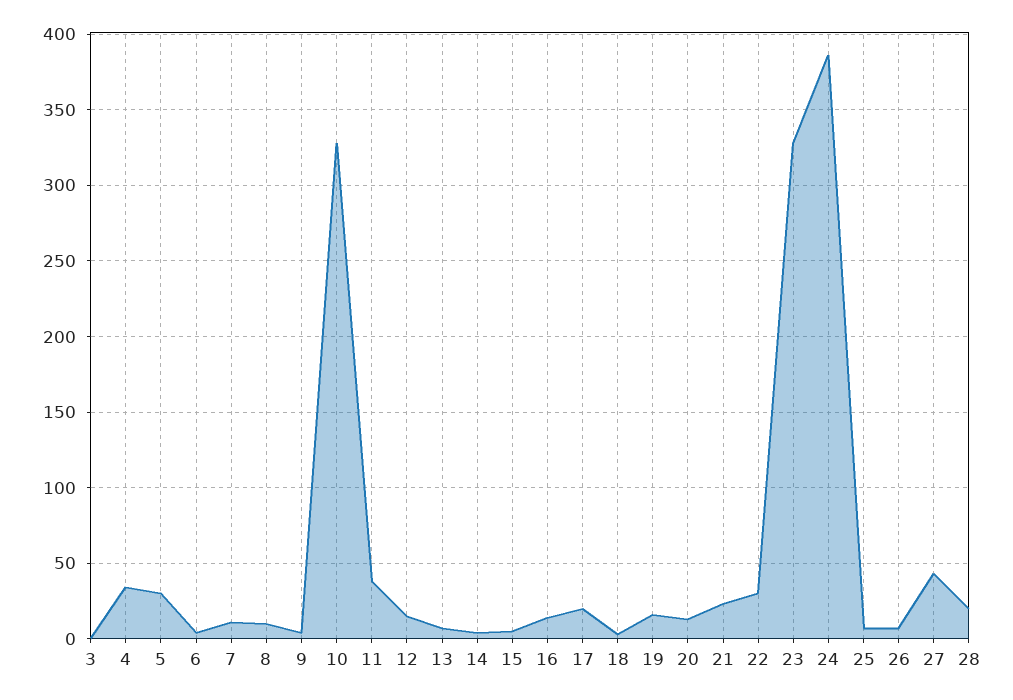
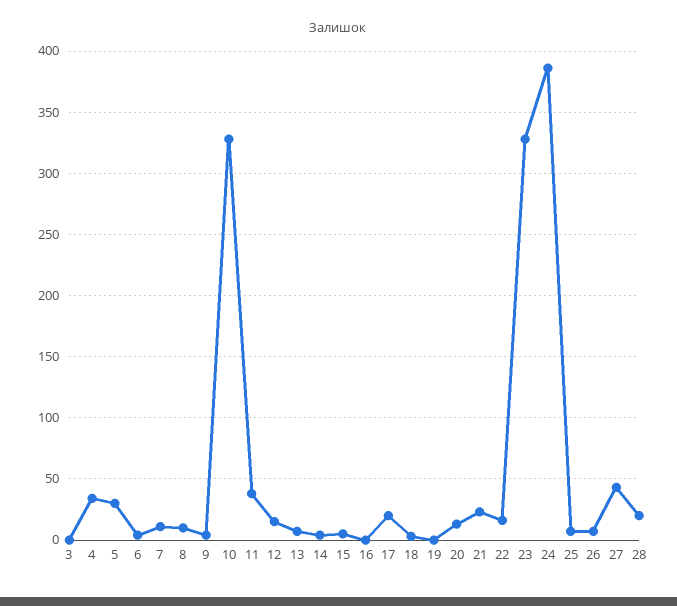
  {
    "3": 0,
    "4": 35,
    "5": 30,
    "6": 5,
    "7": 10,
    "8": 10,
    "9": 5,
    "10": 330,
    "11": 40,
    "12": 15,
    "13": 5,
    "14": 5,
    "15": 5,
-   "16": 15,
+   "16": 0,
    "17": 20,
    "18": 5,
-   "19": 15,
+   "19": 0,
    "20": 15,
    "21": 25,
-   "22": 30,
+   "22": 15,
    "23": 330,
    "24": 385,
    "25": 5,
    "26": 5,
    "27": 45,
    "28": 20
  }

